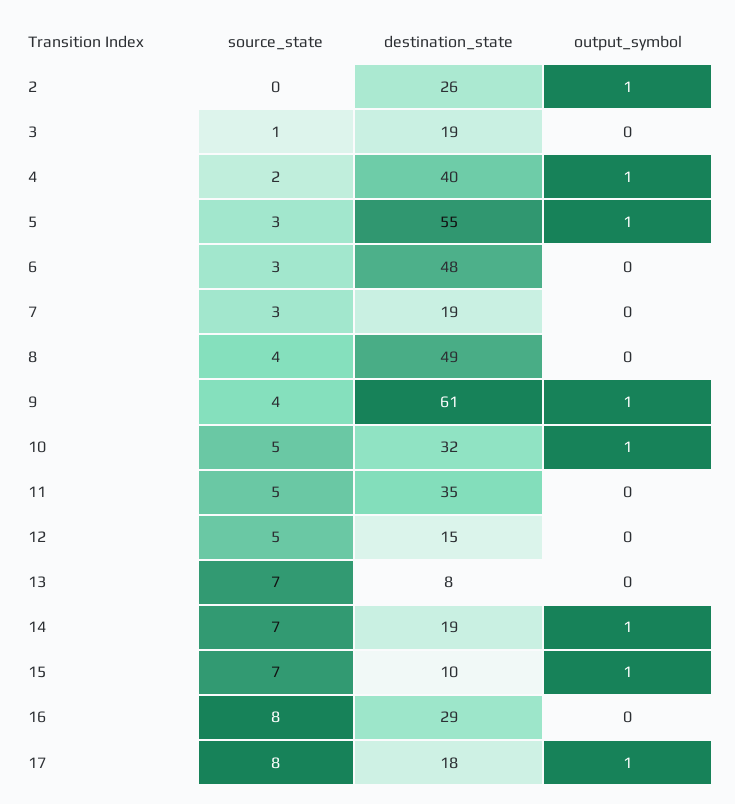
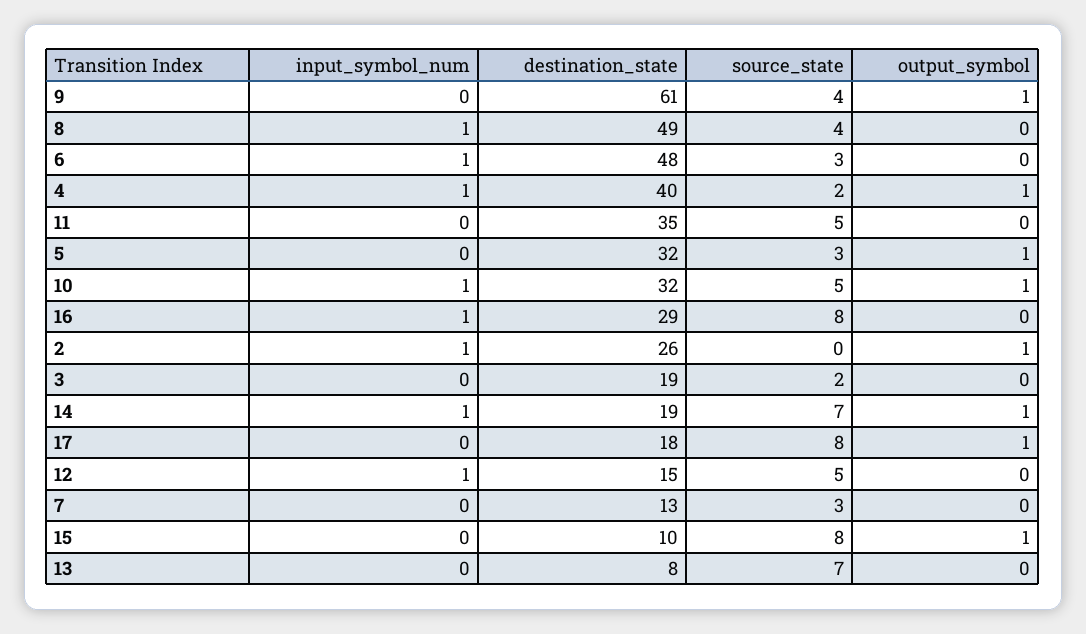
  {
    "source_state": {
      "2": 0,
-     "3": 1,
+     "3": 2,
      "4": 2,
      "5": 3,
      "6": 3,
      "7": 3,
      "8": 4,
      "9": 4,
      "10": 5,
      "11": 5,
      "12": 5,
      "13": 7,
      "14": 7,
-     "15": 7,
+     "15": 8,
      "16": 8,
      "17": 8
    },
    "destination_state": {
      "2": 26,
      "3": 19,
      "4": 40,
-     "5": 55,
+     "5": 32,
      "6": 48,
-     "7": 19,
+     "7": 13,
      "8": 49,
      "9": 61,
      "10": 32,
      "11": 35,
      "12": 15,
      "13": 8,
      "14": 19,
      "15": 10,
      "16": 29,
      "17": 18
    },
    "output_symbol": {
      "2": 1,
      "3": 0,
      "4": 1,
      "5": 1,
      "6": 0,
      "7": 0,
      "8": 0,
      "9": 1,
      "10": 1,
      "11": 0,
      "12": 0,
      "13": 0,
      "14": 1,
      "15": 1,
      "16": 0,
      "17": 1
-   }
+   },
+   "input_symbol_num": {
+     "9": 0,
+     "8": 1,
+     "6": 1,
+     "4": 1,
+     "11": 0,
+     "5": 0,
+     "10": 1,
+     "16": 1,
+     "2": 1,
+     "3": 0,
+     "14": 1,
+     "17": 0,
+     "12": 1,
+     "7": 0,
+     "15": 0,
+     "13": 0
+   }
  }

